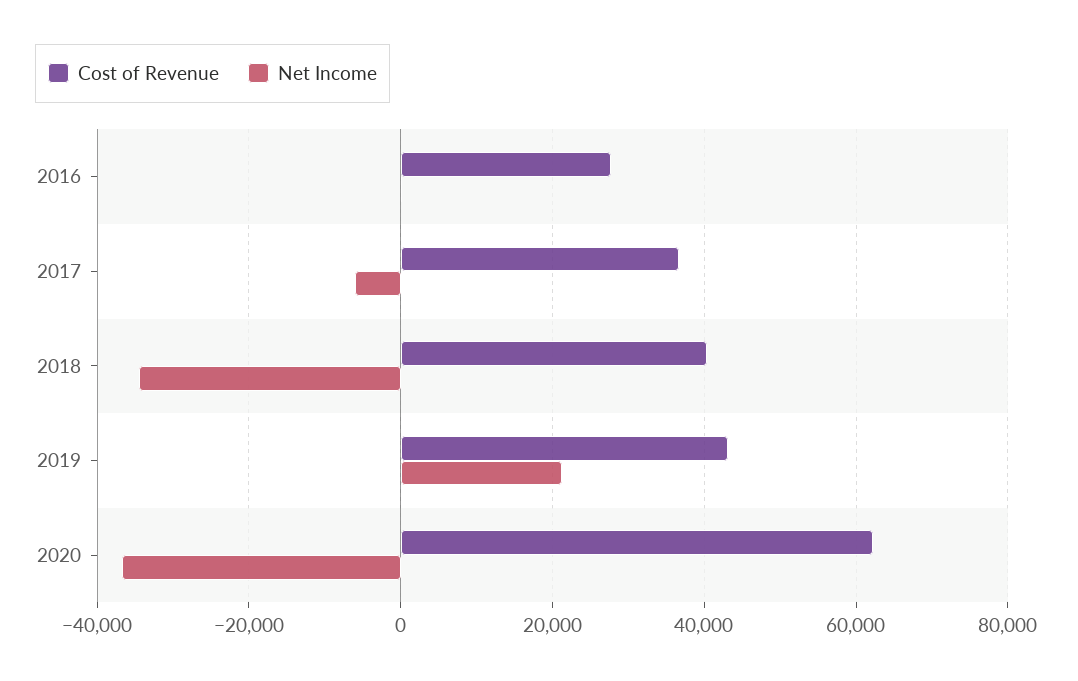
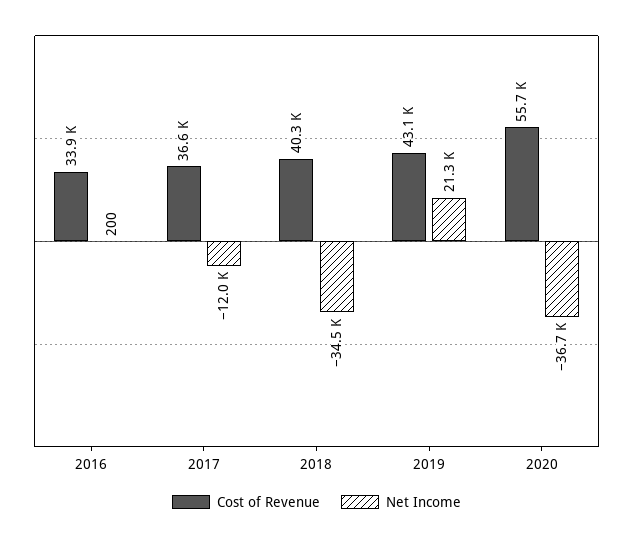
  {
    "Cost of Revenue": {
-     "2016": 28000,
+     "2016": 33900,
      "2017": 36600,
      "2018": 40300,
      "2019": 43100,
-     "2020": 62000
+     "2020": 55700
    },
    "Net Income": {
      "2016": 200,
-     "2017": -6000,
+     "2017": -12000,
      "2018": -34500,
      "2019": 21300,
      "2020": -36700
    }
  }

